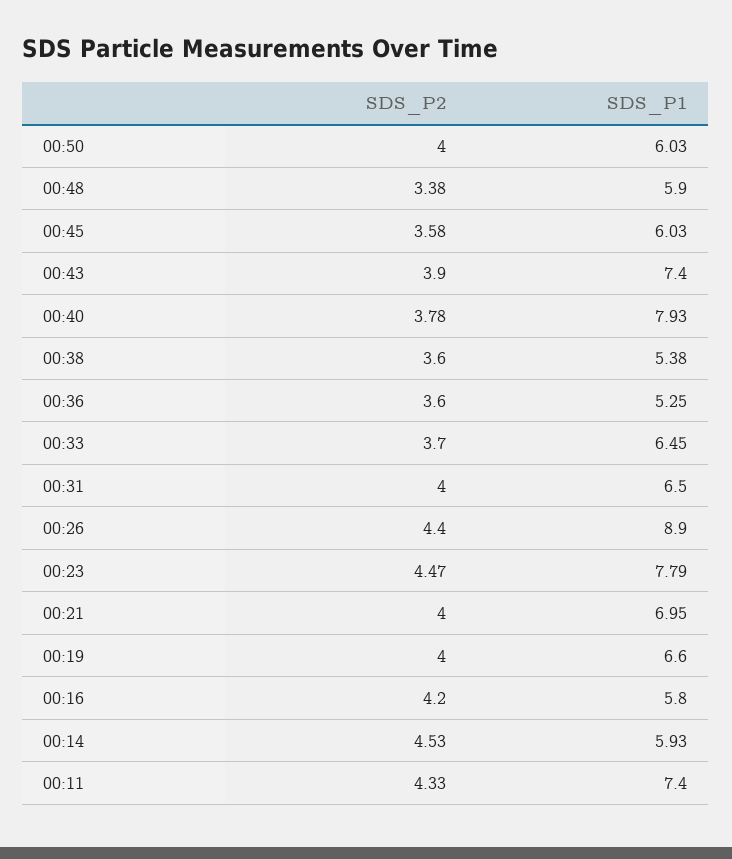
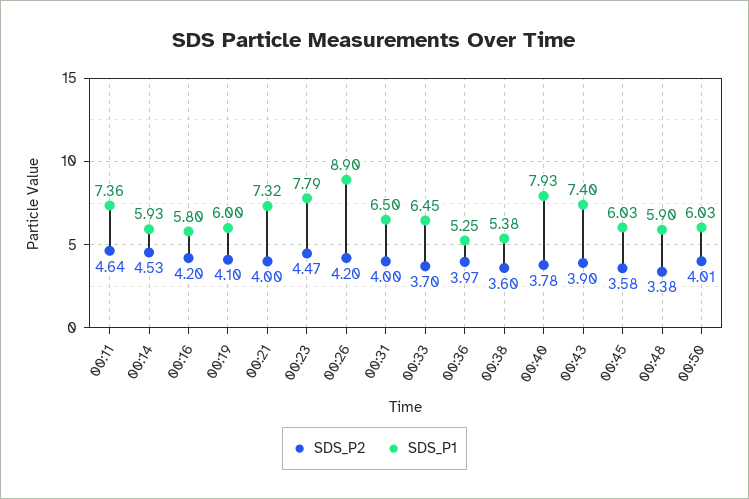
  {
    "SDS_P2": {
-     "00:50": 4,
+     "00:50": 4.01,
      "00:48": 3.38,
      "00:45": 3.58,
      "00:43": 3.9,
      "00:40": 3.78,
      "00:38": 3.6,
-     "00:36": 3.6,
+     "00:36": 3.97,
      "00:33": 3.7,
      "00:31": 4,
-     "00:26": 4.4,
+     "00:26": 4.2,
      "00:23": 4.47,
      "00:21": 4,
-     "00:19": 4,
+     "00:19": 4.1,
      "00:16": 4.2,
      "00:14": 4.53,
-     "00:11": 4.33
+     "00:11": 4.64
    },
    "SDS_P1": {
      "00:50": 6.03,
      "00:48": 5.9,
      "00:45": 6.03,
      "00:43": 7.4,
      "00:40": 7.93,
      "00:38": 5.38,
      "00:36": 5.25,
      "00:33": 6.45,
      "00:31": 6.5,
      "00:26": 8.9,
      "00:23": 7.79,
-     "00:21": 6.95,
+     "00:21": 7.32,
-     "00:19": 6.6,
+     "00:19": 6,
      "00:16": 5.8,
      "00:14": 5.93,
-     "00:11": 7.4
+     "00:11": 7.36
    }
  }

